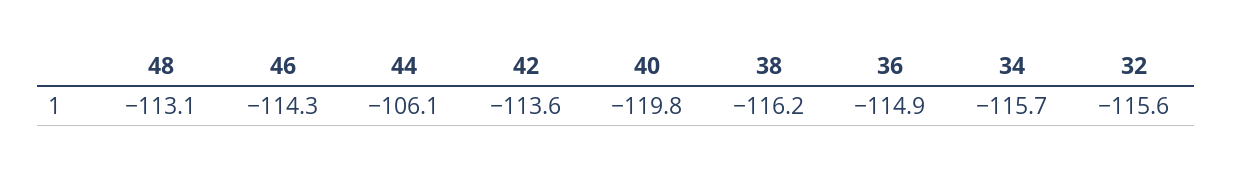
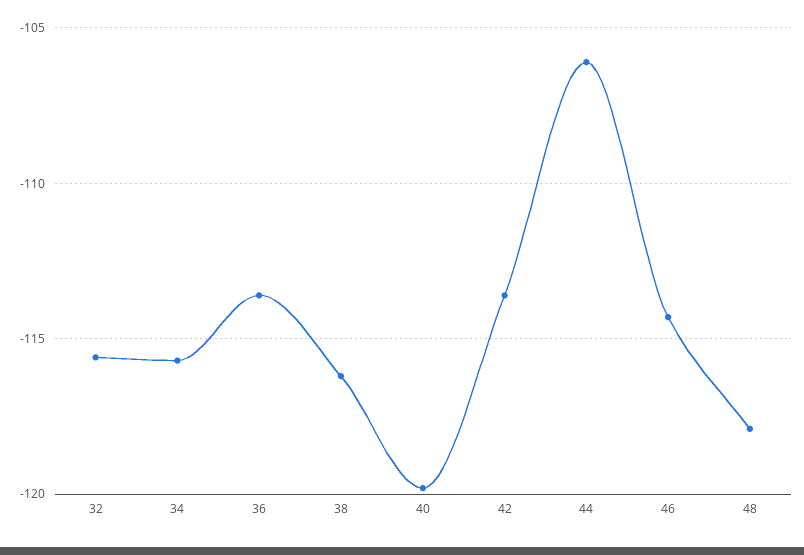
  {
-   "48": -113.1,
+   "48": -118,
    "46": -114.3,
    "44": -106.1,
    "42": -113.6,
    "40": -119.8,
    "38": -116.2,
-   "36": -114.9,
+   "36": -113.5,
    "34": -115.7,
    "32": -115.6
  }

